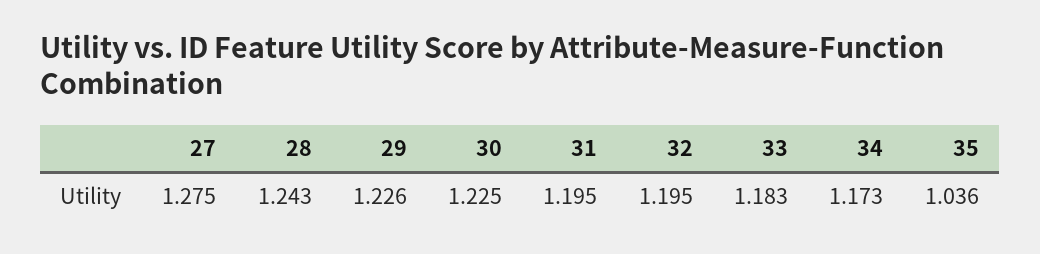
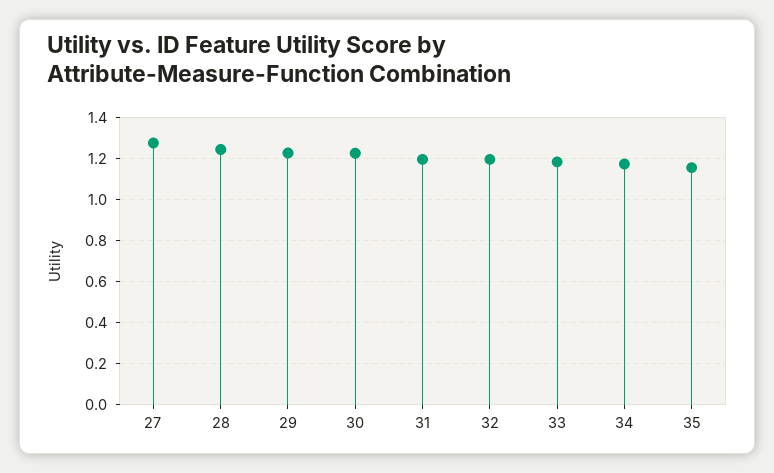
  {
    "27": 1.275,
    "28": 1.243,
    "29": 1.226,
    "30": 1.225,
    "31": 1.195,
    "32": 1.195,
    "33": 1.183,
    "34": 1.173,
-   "35": 1.036
+   "35": 1.15
  }

